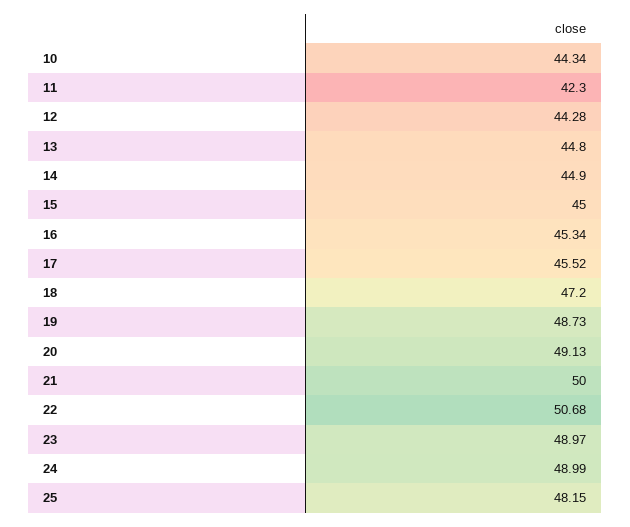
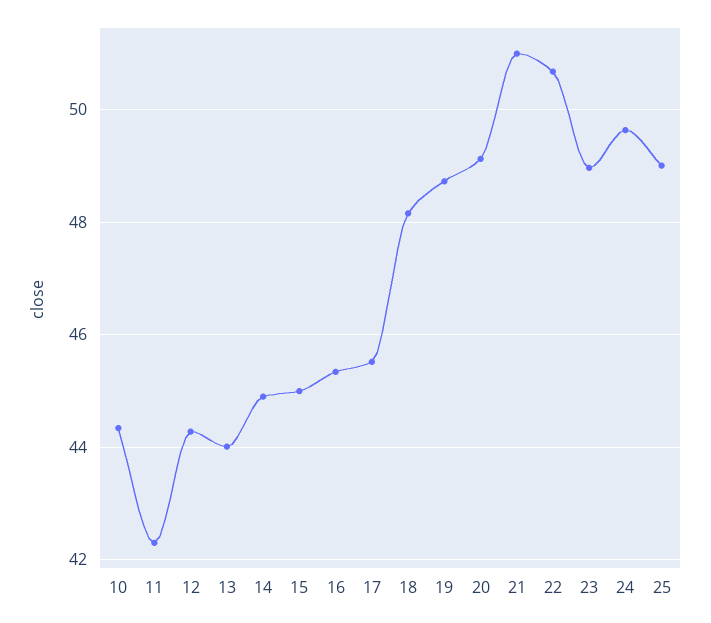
  {
    "10": 44.34,
    "11": 42.3,
    "12": 44.28,
-   "13": 44.8,
+   "13": 44,
    "14": 44.9,
    "15": 45,
    "16": 45.34,
    "17": 45.52,
-   "18": 47.2,
+   "18": 48.2,
    "19": 48.73,
    "20": 49.13,
-   "21": 50,
+   "21": 51,
    "22": 50.68,
    "23": 48.97,
-   "24": 48.99,
+   "24": 49.6,
-   "25": 48.15
+   "25": 49
  }

